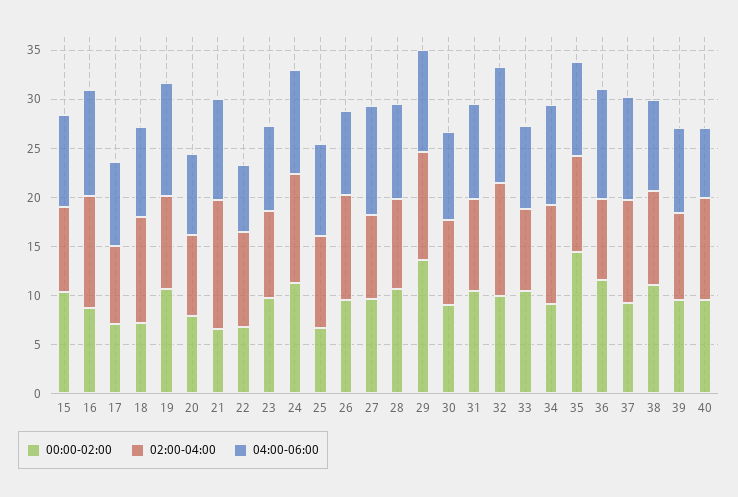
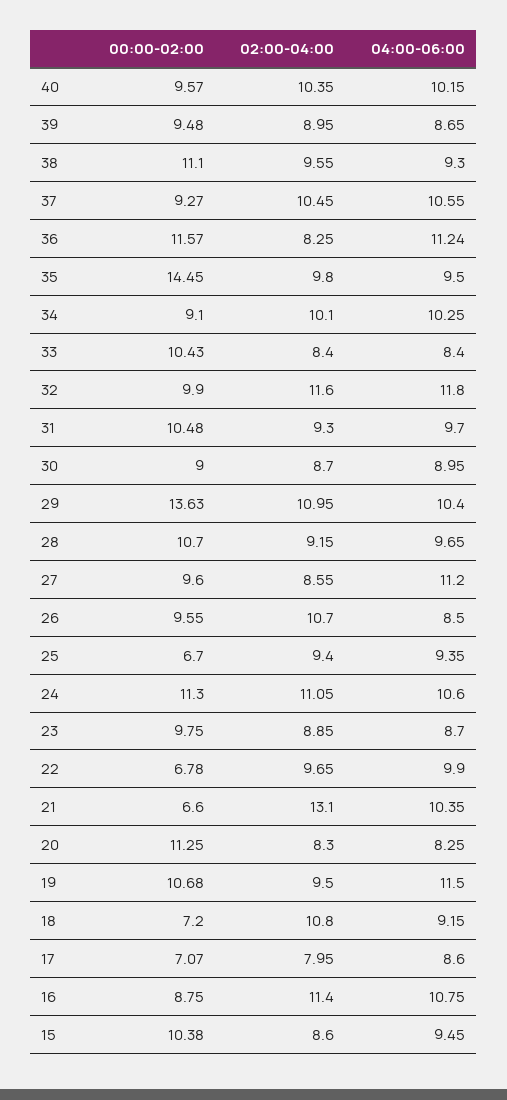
  {
    "00:00-02:00": {
      "15": 10.38,
      "16": 8.75,
      "17": 7.07,
      "18": 7.2,
      "19": 10.68,
-     "20": 8,
+     "20": 11.25,
      "21": 6.6,
      "22": 6.78,
      "23": 9.75,
      "24": 11.3,
      "25": 6.7,
      "26": 9.55,
      "27": 9.6,
      "28": 10.7,
      "29": 13.63,
      "30": 9,
      "31": 10.48,
      "32": 9.9,
      "33": 10.43,
      "34": 9.1,
      "35": 14.45,
      "36": 11.57,
      "37": 9.27,
      "38": 11.1,
      "39": 9.48,
      "40": 9.57
    },
    "02:00-04:00": {
      "15": 8.6,
      "16": 11.4,
      "17": 7.95,
      "18": 10.8,
      "19": 9.5,
      "20": 8.3,
      "21": 13.1,
      "22": 9.65,
      "23": 8.85,
      "24": 11.05,
      "25": 9.4,
      "26": 10.7,
      "27": 8.55,
      "28": 9.15,
      "29": 10.95,
      "30": 8.7,
      "31": 9.3,
      "32": 11.6,
      "33": 8.4,
      "34": 10.1,
      "35": 9.8,
      "36": 8.25,
      "37": 10.45,
      "38": 9.55,
      "39": 8.95,
      "40": 10.35
    },
    "04:00-06:00": {
      "15": 9.45,
      "16": 10.75,
      "17": 8.6,
      "18": 9.15,
      "19": 11.5,
      "20": 8.25,
      "21": 10.35,
-     "22": 7,
+     "22": 9.9,
      "23": 8.7,
      "24": 10.6,
      "25": 9.35,
      "26": 8.5,
      "27": 11.2,
      "28": 9.65,
      "29": 10.4,
      "30": 8.95,
      "31": 9.7,
      "32": 11.8,
      "33": 8.4,
      "34": 10.25,
      "35": 9.5,
      "36": 11.24,
      "37": 10.55,
      "38": 9.3,
      "39": 8.65,
-     "40": 7
+     "40": 10.15
    }
  }

